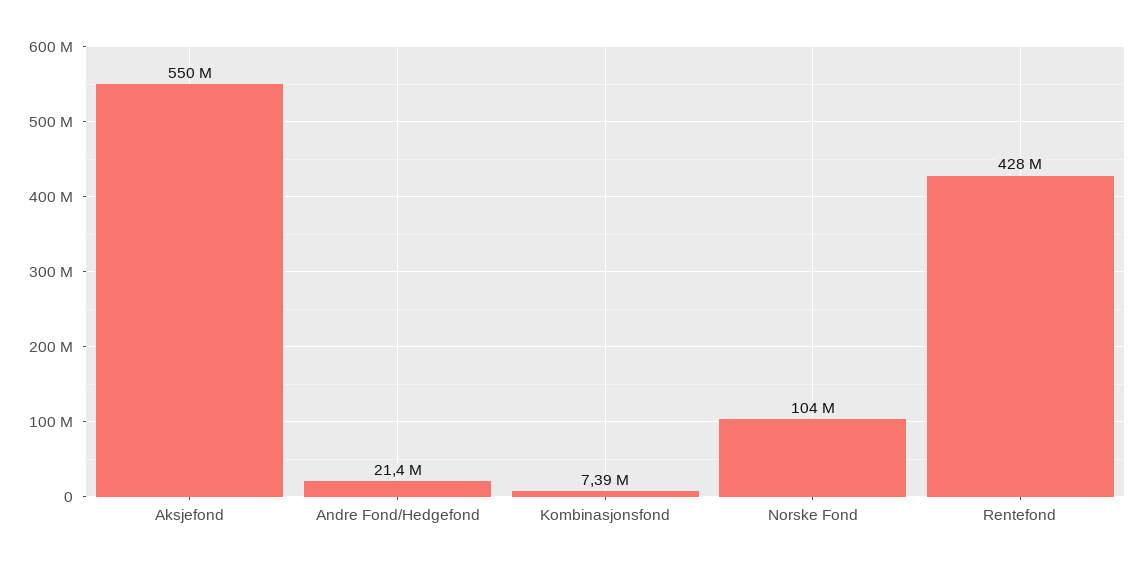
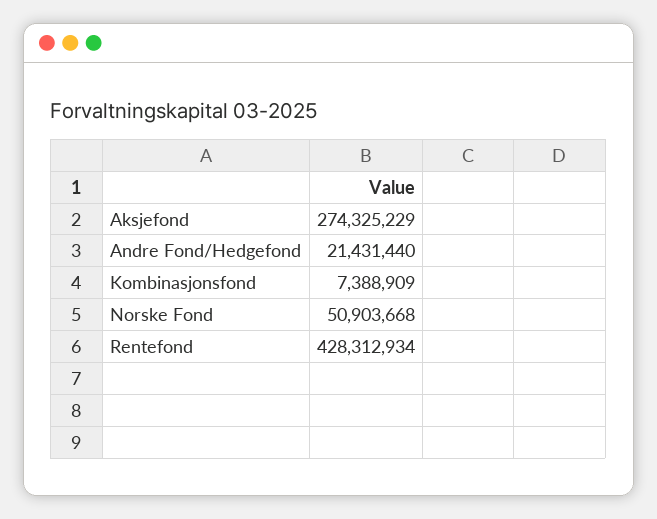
  {
-   "Aksjefond": 550000000,
+   "Aksjefond": 274325229,
    "Andre Fond/Hedgefond": 21431440,
    "Kombinasjonsfond": 7388909,
-   "Norske Fond": 104000000,
+   "Norske Fond": 50903668,
    "Rentefond": 428312934
  }

